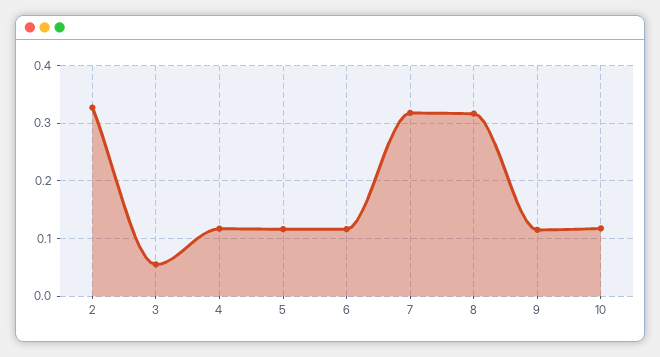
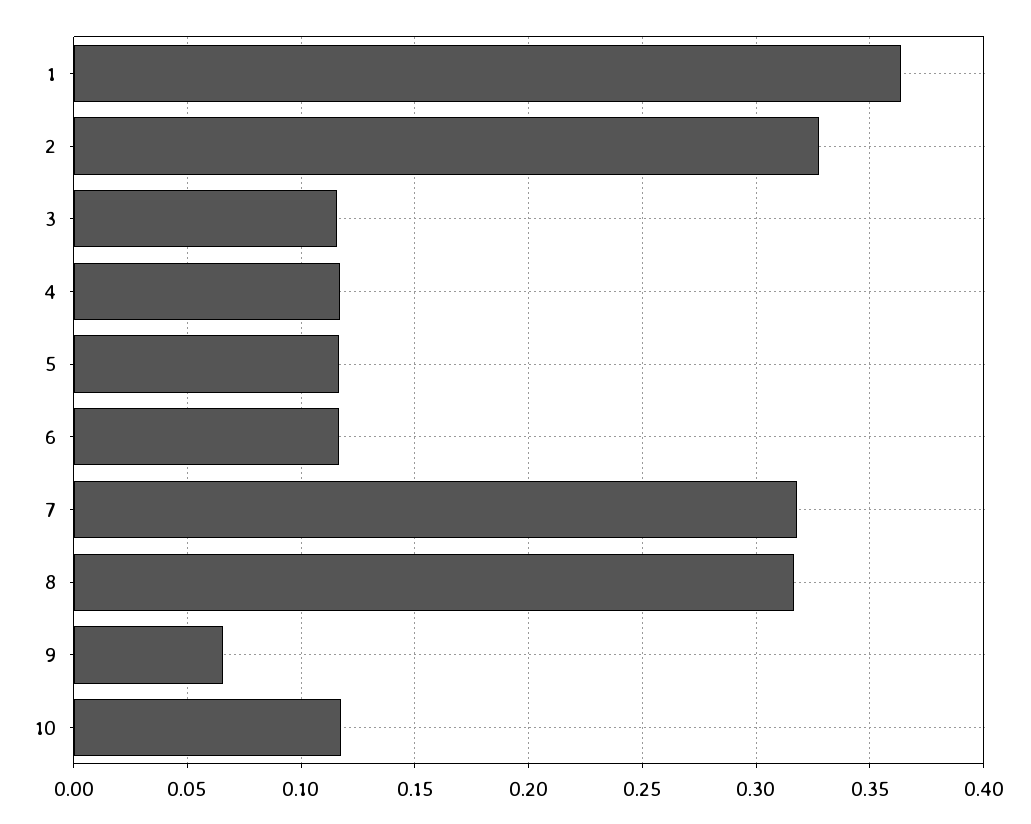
  {
    "2": 0.325,
-   "3": 0.06,
+   "3": 0.115,
    "4": 0.115,
    "5": 0.115,
    "6": 0.115,
    "7": 0.32,
    "8": 0.315,
-   "9": 0.12,
+   "9": 0.065,
-   "10": 0.12
+   "10": 0.12,
+   "1": 0.365
  }

